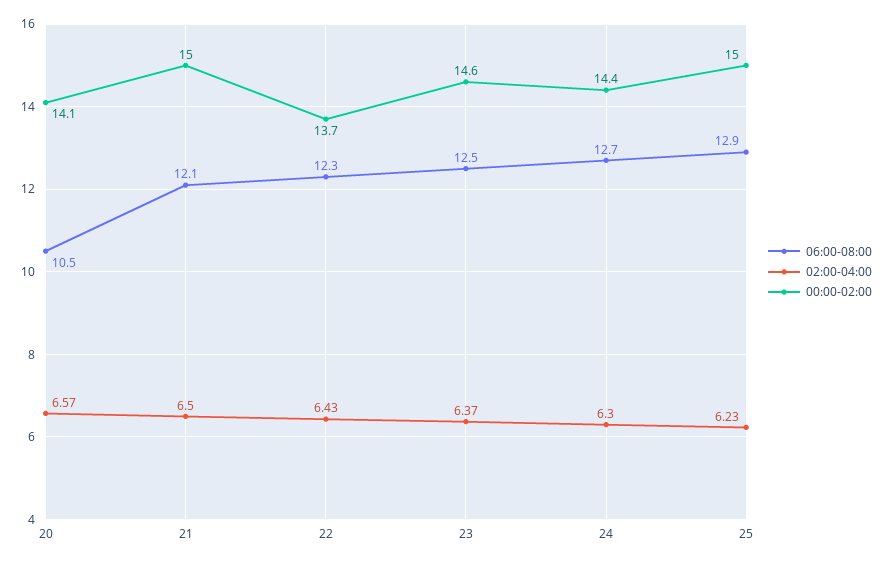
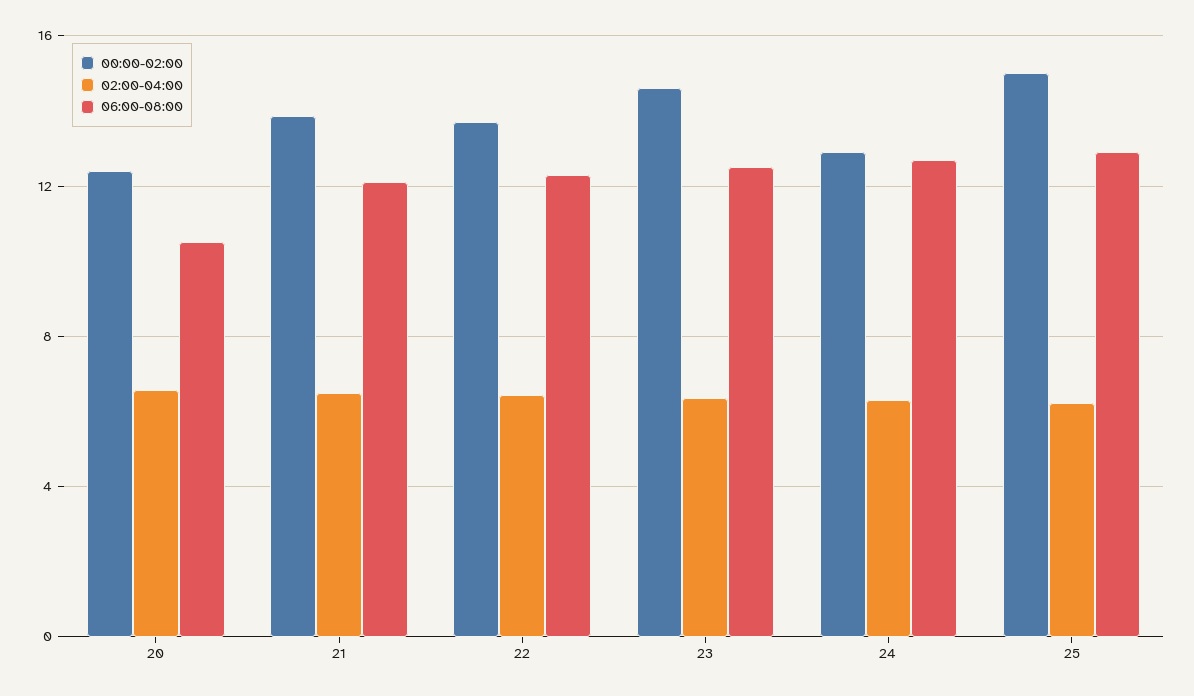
  {
    "06:00-08:00": {
      "20": 10.5,
      "21": 12.1,
      "22": 12.3,
      "23": 12.5,
      "24": 12.7,
      "25": 12.9
    },
    "02:00-04:00": {
      "20": 6.57,
      "21": 6.5,
      "22": 6.43,
      "23": 6.37,
      "24": 6.3,
      "25": 6.23
    },
    "00:00-02:00": {
-     "20": 14.1,
+     "20": 12.5,
-     "21": 15,
+     "21": 14,
      "22": 13.7,
      "23": 14.6,
-     "24": 14.4,
+     "24": 13,
      "25": 15
    }
  }

